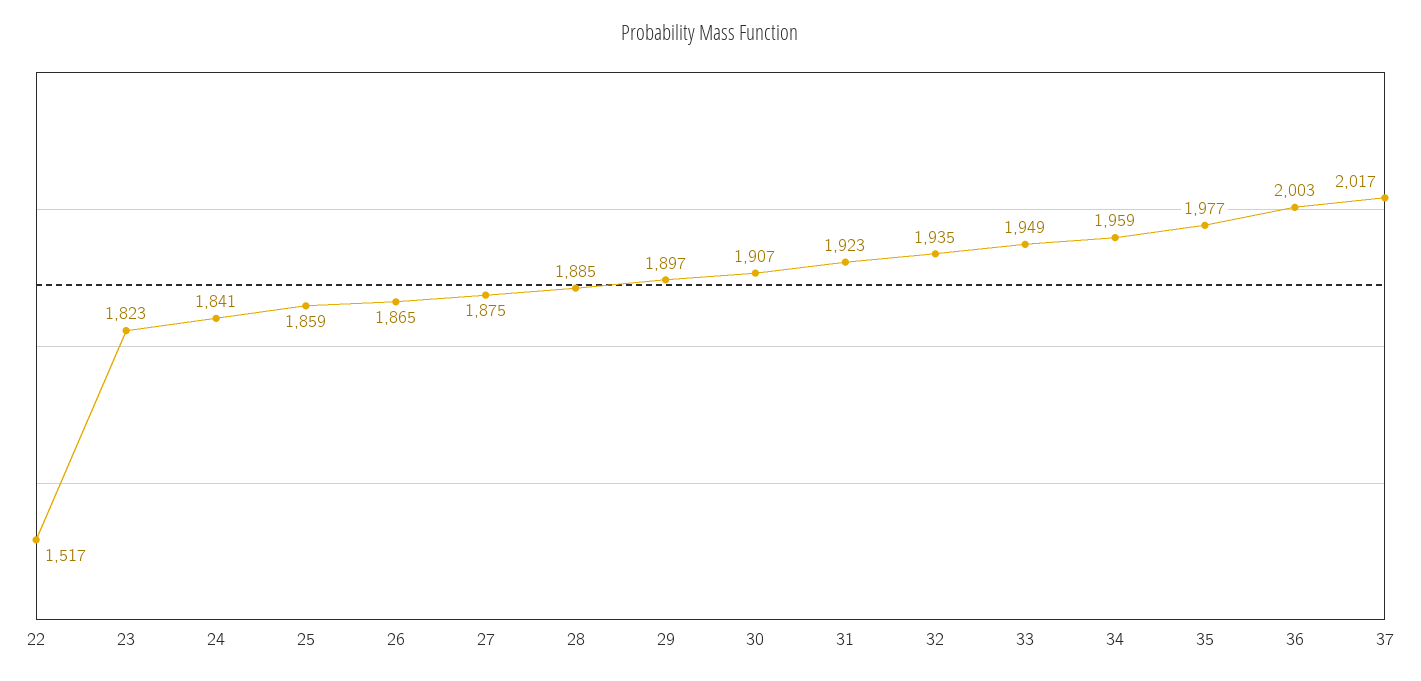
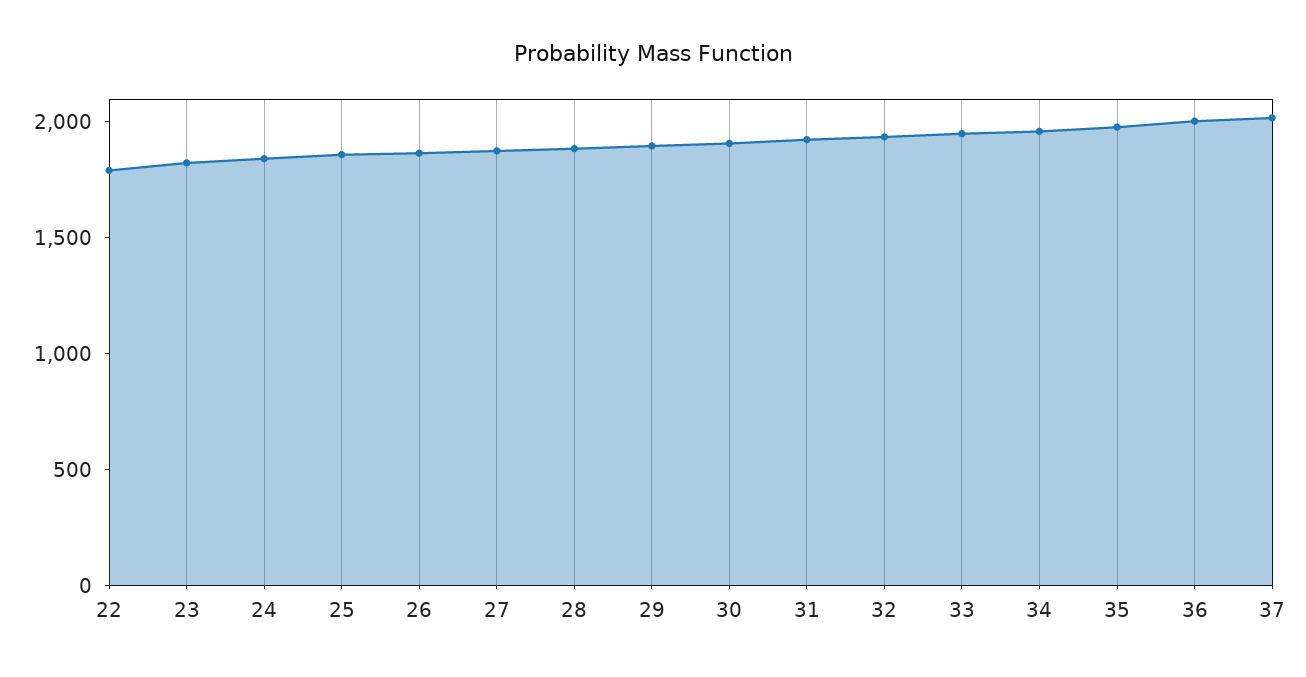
  {
-   "22": 1517,
+   "22": 1800,
    "23": 1823,
    "24": 1841,
    "25": 1859,
    "26": 1865,
    "27": 1875,
    "28": 1885,
    "29": 1897,
    "30": 1907,
    "31": 1923,
    "32": 1935,
    "33": 1949,
    "34": 1959,
    "35": 1977,
    "36": 2003,
    "37": 2017
  }

